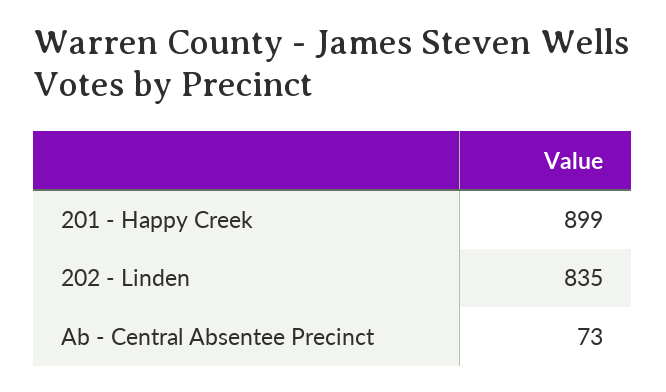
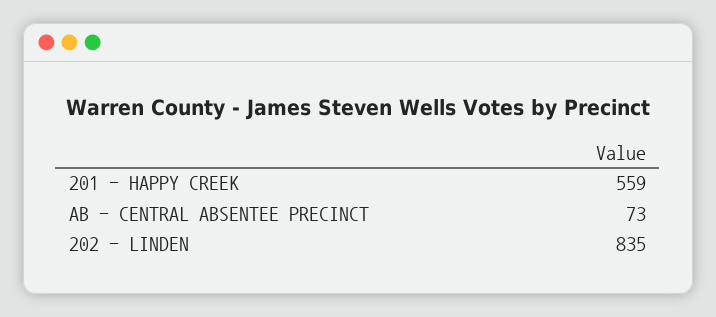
  {
-   "201 - Happy Creek": 899,
+   "201 - Happy Creek": 559,
    "202 - Linden": 835,
    "Ab - Central Absentee Precinct": 73
  }

